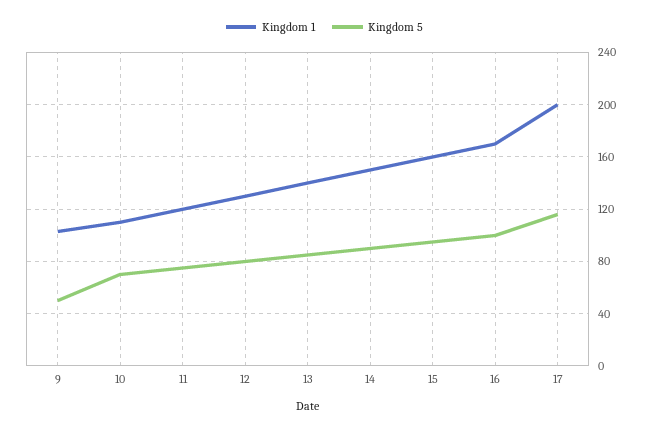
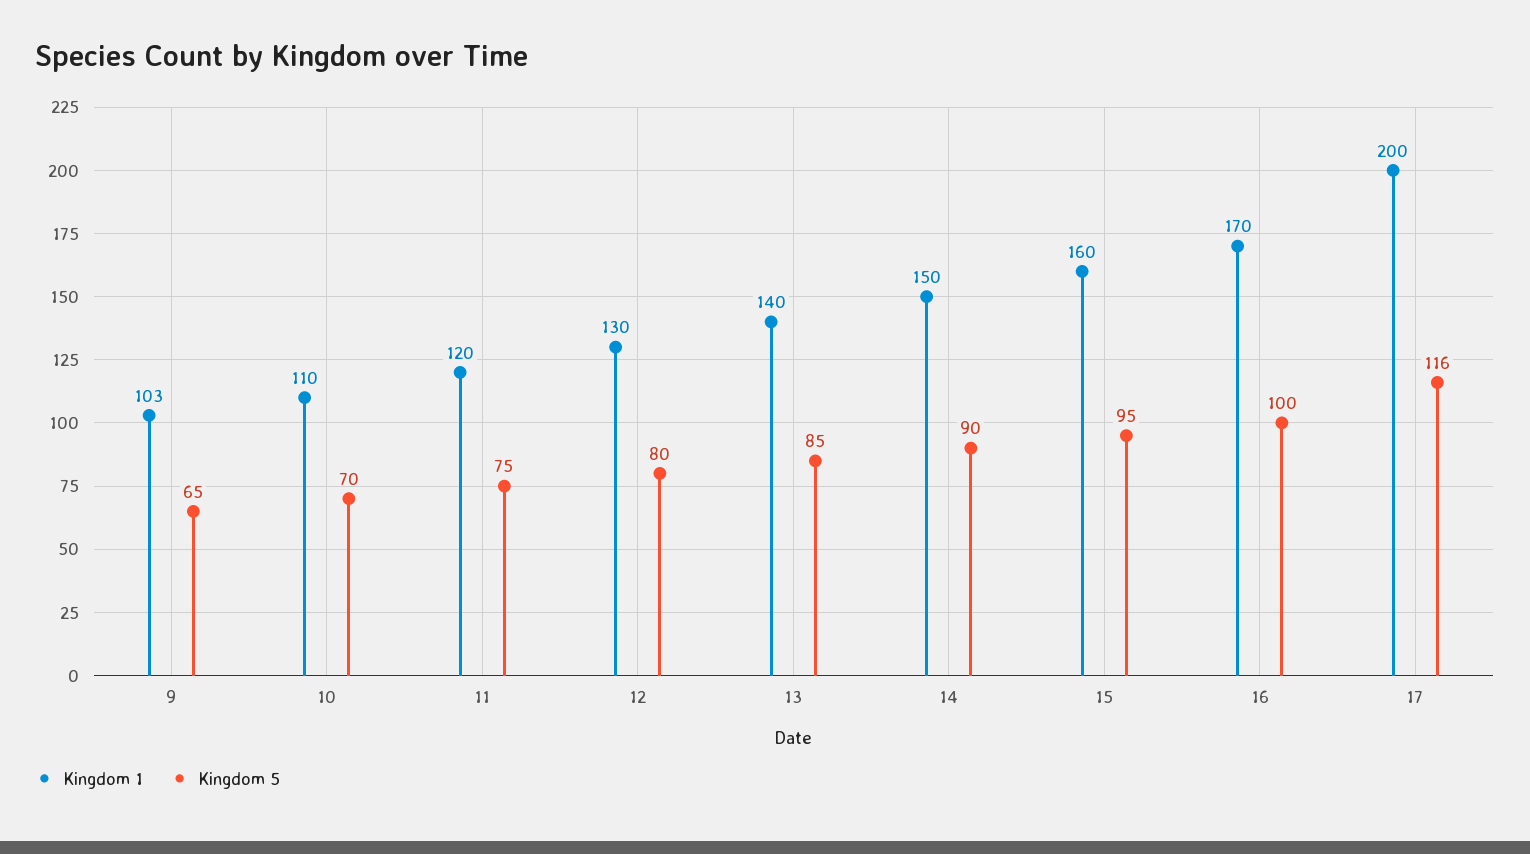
  {
    "Kingdom 1": {
      "9": 103,
      "10": 110,
      "11": 120,
      "12": 130,
      "13": 140,
      "14": 150,
      "15": 160,
      "16": 170,
      "17": 200
    },
    "Kingdom 5": {
-     "9": 50,
+     "9": 65,
      "10": 70,
      "11": 75,
      "12": 80,
      "13": 85,
      "14": 90,
      "15": 95,
      "16": 100,
      "17": 116
    }
  }

